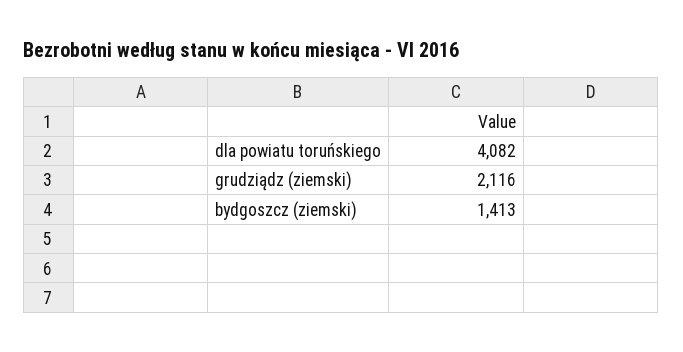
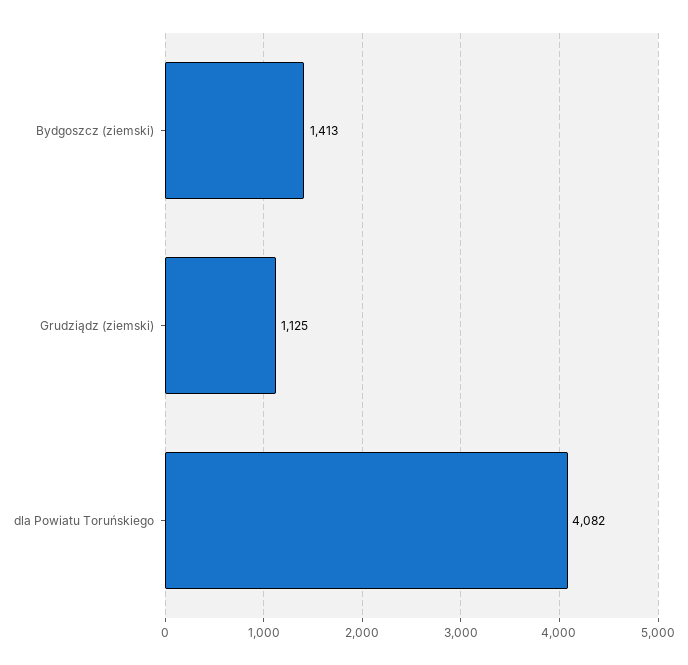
  {
    "dla powiatu toruńskiego": 4082,
-   "grudziądz (ziemski)": 2116,
+   "grudziądz (ziemski)": 1125,
    "bydgoszcz (ziemski)": 1413
  }

